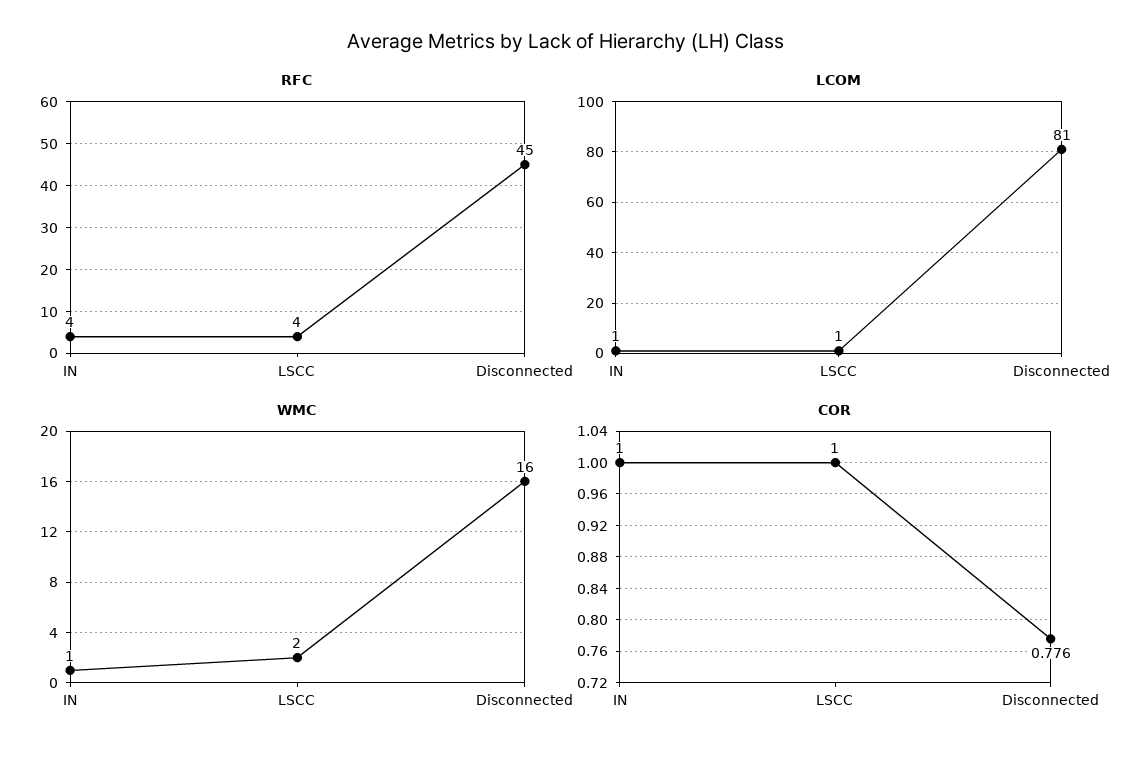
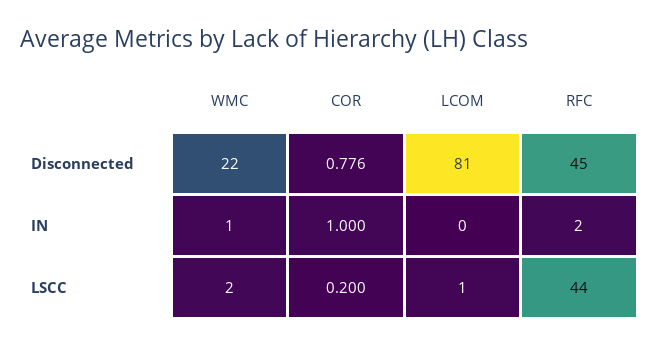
  {
    "RFC": {
-     "IN": 4,
+     "IN": 2,
-     "LSCC": 4,
+     "LSCC": 44,
      "Disconnected": 45
    },
    "LCOM": {
-     "IN": 1,
+     "IN": 0,
      "LSCC": 1,
      "Disconnected": 81
    },
    "WMC": {
      "IN": 1,
      "LSCC": 2,
-     "Disconnected": 16
+     "Disconnected": 22
    },
    "COR": {
      "IN": 1,
-     "LSCC": 1,
+     "LSCC": 0.2,
      "Disconnected": 0.776
    }
  }

